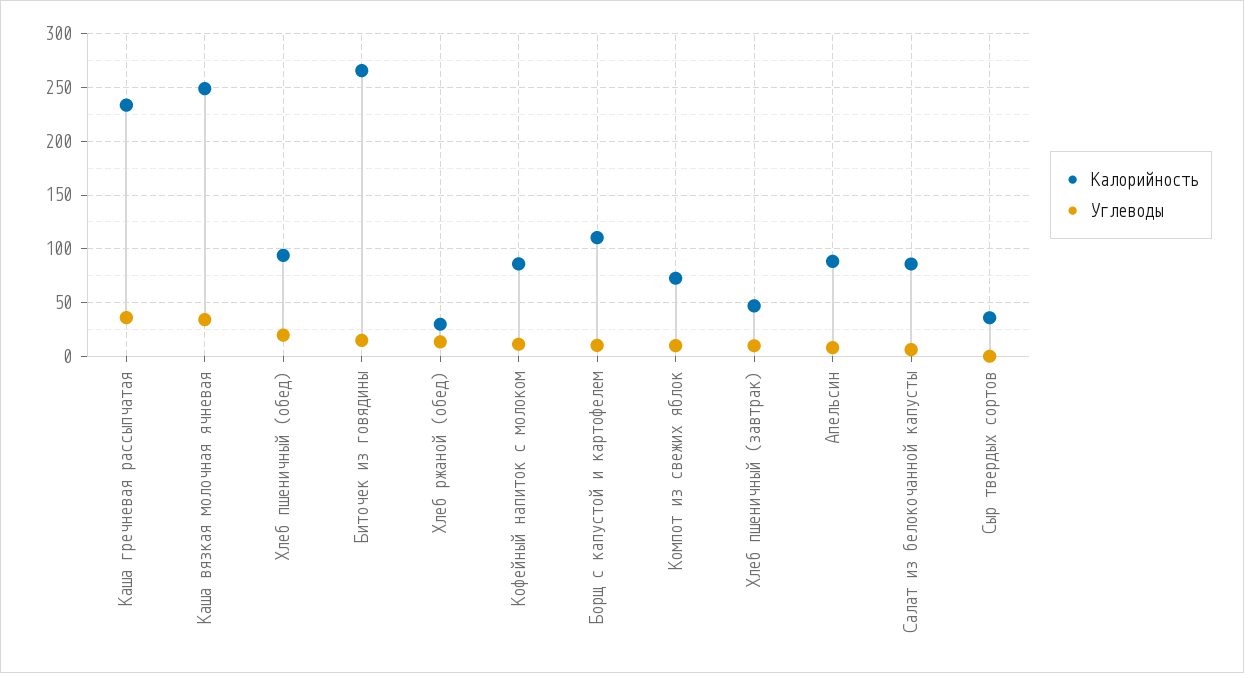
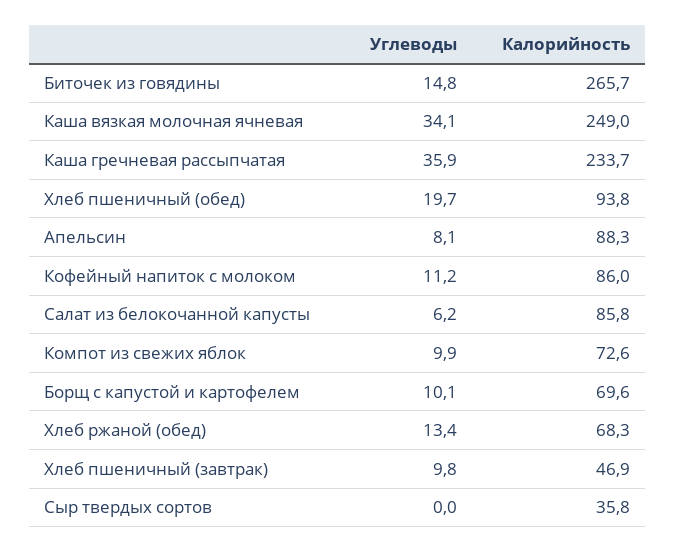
  {
    "Калорийность": {
      "Каша гречневая рассыпчатая": 233.7,
      "Каша вязкая молочная ячневая": 249,
      "Хлеб пшеничный (обед)": 93.8,
      "Биточек из говядины": 265.7,
-     "Хлеб ржаной (обед)": 30,
+     "Хлеб ржаной (обед)": 68.3,
      "Кофейный напиток с молоком": 86,
-     "Борщ с капустой и картофелем": 110,
+     "Борщ с капустой и картофелем": 69.6,
      "Компот из свежих яблок": 72.6,
      "Хлеб пшеничный (завтрак)": 46.9,
      "Апельсин": 88.3,
      "Салат из белокочанной капусты": 85.8,
      "Сыр твердых сортов": 35.8
    },
    "Углеводы": {
      "Каша гречневая рассыпчатая": 35.9,
      "Каша вязкая молочная ячневая": 34.1,
      "Хлеб пшеничный (обед)": 19.7,
      "Биточек из говядины": 14.8,
      "Хлеб ржаной (обед)": 13.4,
      "Кофейный напиток с молоком": 11.2,
      "Борщ с капустой и картофелем": 10.1,
      "Компот из свежих яблок": 9.9,
      "Хлеб пшеничный (завтрак)": 9.8,
      "Апельсин": 8.1,
      "Салат из белокочанной капусты": 6.2,
      "Сыр твердых сортов": 0
    }
  }

